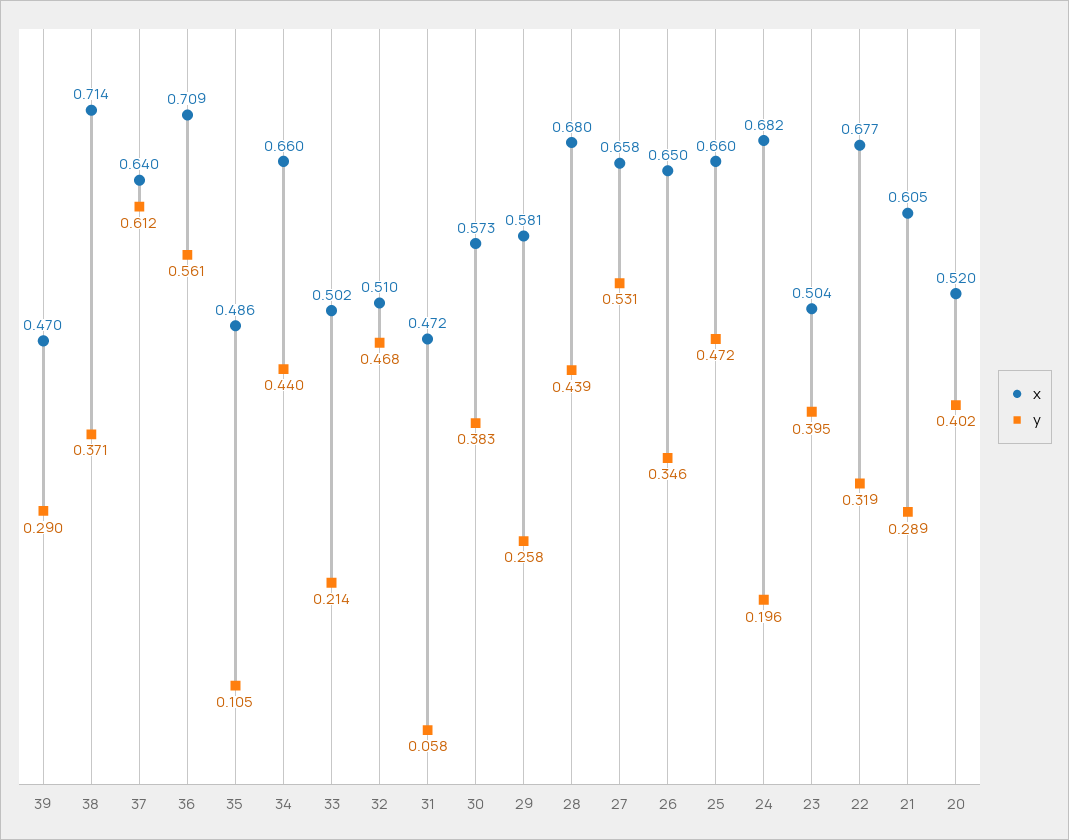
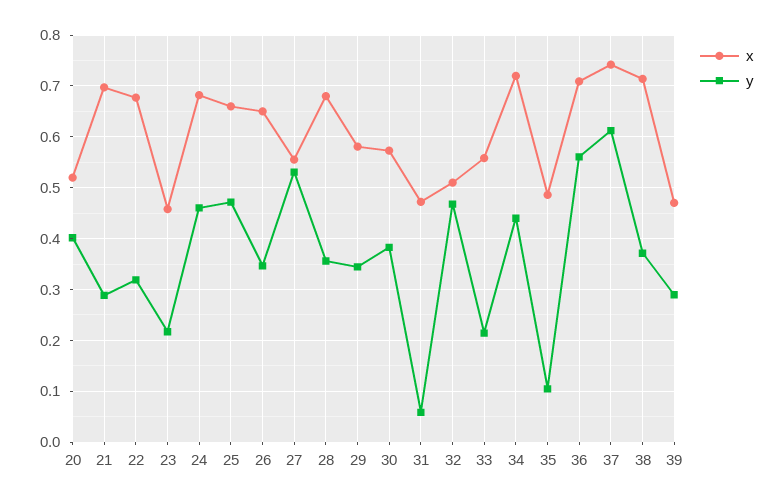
  {
    "x": {
      "39": 0.47,
      "38": 0.714,
-     "37": 0.64,
+     "37": 0.74,
      "36": 0.709,
      "35": 0.486,
-     "34": 0.66,
+     "34": 0.72,
-     "33": 0.502,
+     "33": 0.56,
      "32": 0.51,
      "31": 0.472,
      "30": 0.573,
      "29": 0.581,
      "28": 0.68,
-     "27": 0.658,
+     "27": 0.56,
      "26": 0.65,
      "25": 0.66,
      "24": 0.682,
-     "23": 0.504,
+     "23": 0.46,
      "22": 0.677,
-     "21": 0.605,
+     "21": 0.7,
      "20": 0.52
    },
    "y": {
      "39": 0.29,
      "38": 0.371,
      "37": 0.612,
      "36": 0.561,
      "35": 0.105,
      "34": 0.44,
      "33": 0.214,
      "32": 0.468,
      "31": 0.058,
      "30": 0.383,
-     "29": 0.258,
+     "29": 0.34,
-     "28": 0.439,
+     "28": 0.36,
      "27": 0.531,
      "26": 0.346,
      "25": 0.472,
-     "24": 0.196,
+     "24": 0.46,
-     "23": 0.395,
+     "23": 0.22,
      "22": 0.319,
      "21": 0.289,
      "20": 0.402
    }
  }

